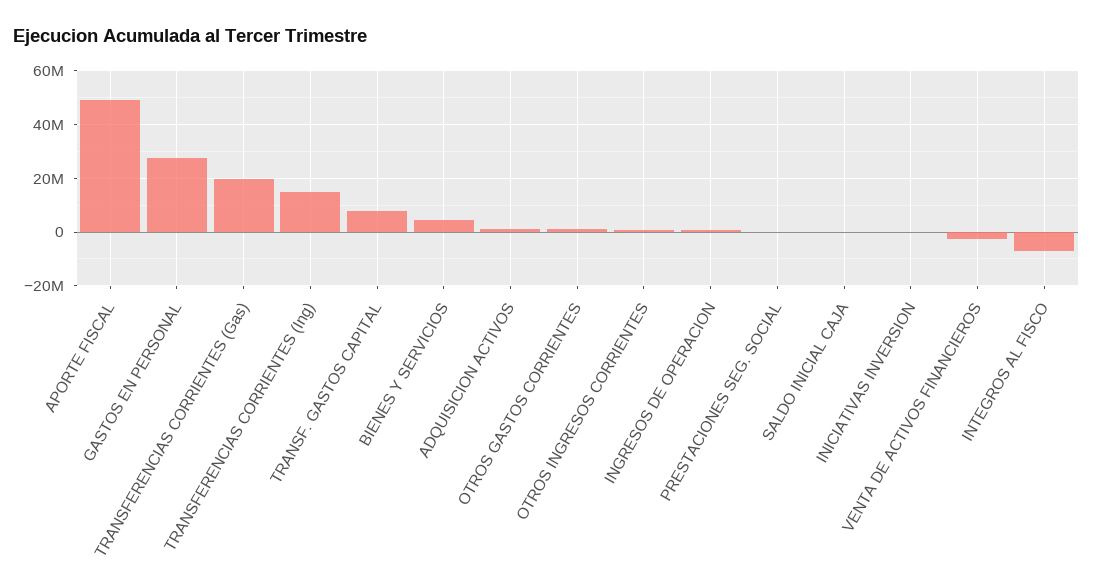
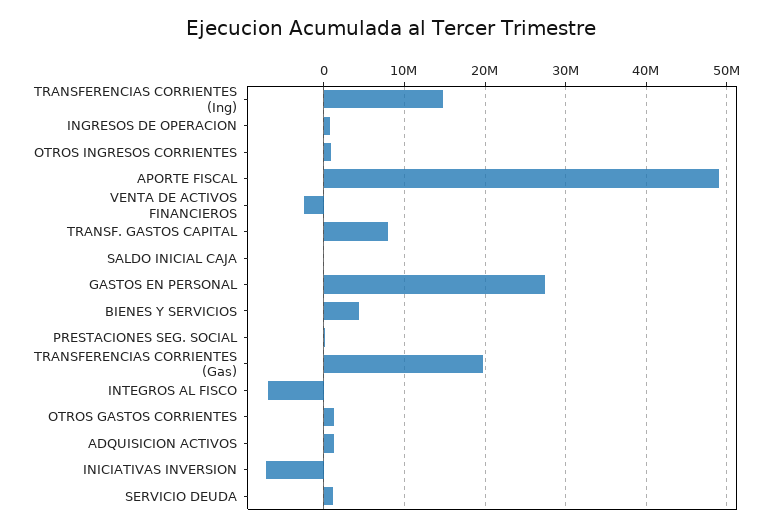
  {
    "APORTE FISCAL": 49000000,
    "GASTOS EN PERSONAL": 28000000,
    "TRANSFERENCIAS CORRIENTES (Gas)": 20000000,
    "TRANSFERENCIAS CORRIENTES (Ing)": 15000000,
    "TRANSF. GASTOS CAPITAL": 8000000,
    "BIENES Y SERVICIOS": 4000000,
    "ADQUISICION ACTIVOS": 1000000,
    "OTROS GASTOS CORRIENTES": 1000000,
    "OTROS INGRESOS CORRIENTES": 1000000,
    "INGRESOS DE OPERACION": 1000000,
    "PRESTACIONES SEG. SOCIAL": 0,
    "SALDO INICIAL CAJA": 0,
-   "INICIATIVAS INVERSION": 0,
+   "INICIATIVAS INVERSION": -7000000,
    "VENTA DE ACTIVOS FINANCIEROS": -2000000,
-   "INTEGROS AL FISCO": -7000000
+   "INTEGROS AL FISCO": -7000000,
+   "SERVICIO DEUDA": 1000000
  }

